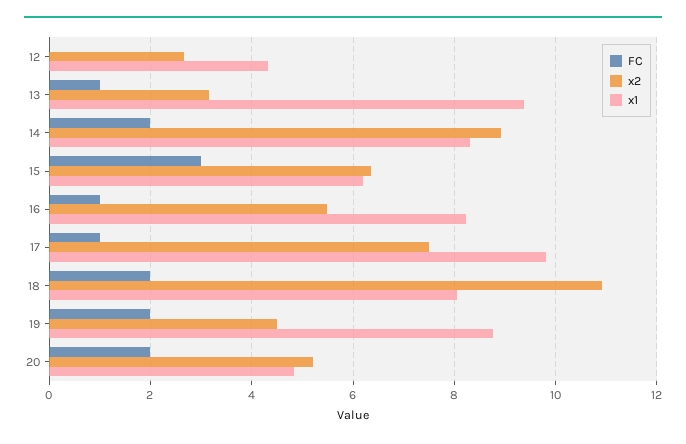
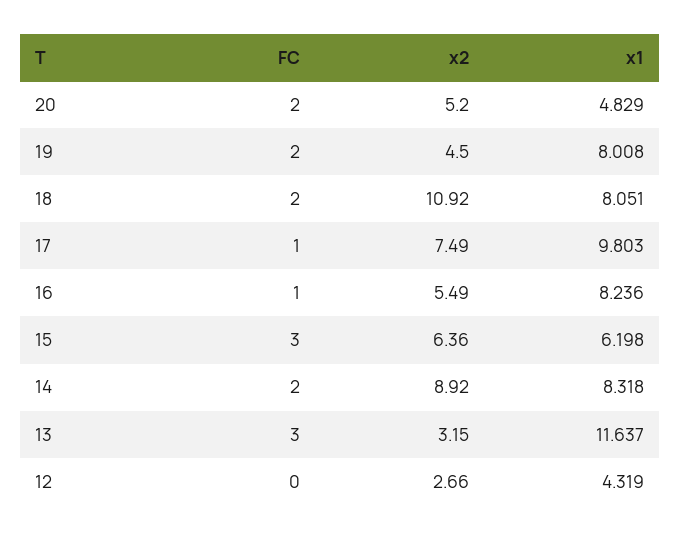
  {
    "FC": {
      "12": 0,
-     "13": 1,
+     "13": 3,
      "14": 2,
      "15": 3,
      "16": 1,
      "17": 1,
      "18": 2,
      "19": 2,
      "20": 2
    },
    "x2": {
      "12": 2.66,
      "13": 3.15,
      "14": 8.92,
      "15": 6.36,
      "16": 5.49,
      "17": 7.49,
      "18": 10.92,
      "19": 4.5,
      "20": 5.2
    },
    "x1": {
      "12": 4.319,
-     "13": 9.4,
+     "13": 11.637,
      "14": 8.318,
      "15": 6.198,
      "16": 8.236,
      "17": 9.803,
      "18": 8.051,
-     "19": 8.8,
+     "19": 8.008,
      "20": 4.829
    }
  }

